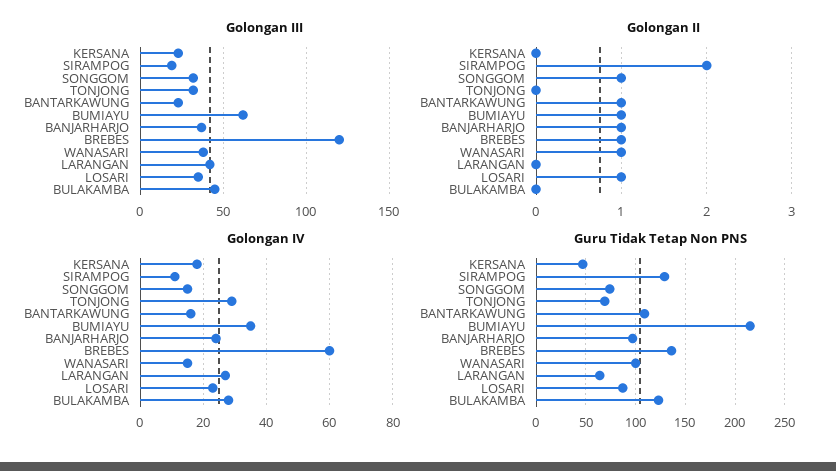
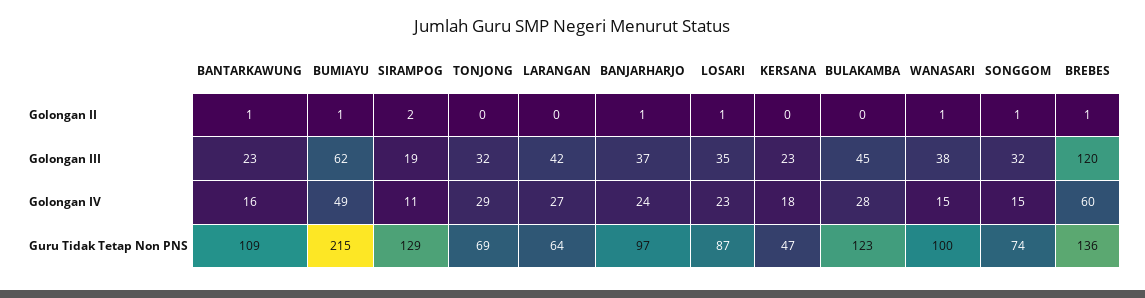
  {
    "Golongan III": {
      "KERSANA": 23,
      "SIRAMPOG": 19,
      "SONGGOM": 32,
      "TONJONG": 32,
      "BANTARKAWUNG": 23,
      "BUMIAYU": 62,
      "BANJARHARJO": 37,
      "BREBES": 120,
      "WANASARI": 38,
      "LARANGAN": 42,
      "LOSARI": 35,
      "BULAKAMBA": 45
    },
    "Golongan II": {
      "KERSANA": 0,
      "SIRAMPOG": 2,
      "SONGGOM": 1,
      "TONJONG": 0,
      "BANTARKAWUNG": 1,
      "BUMIAYU": 1,
      "BANJARHARJO": 1,
      "BREBES": 1,
      "WANASARI": 1,
      "LARANGAN": 0,
      "LOSARI": 1,
      "BULAKAMBA": 0
    },
    "Golongan IV": {
      "KERSANA": 18,
      "SIRAMPOG": 11,
      "SONGGOM": 15,
      "TONJONG": 29,
      "BANTARKAWUNG": 16,
-     "BUMIAYU": 35,
+     "BUMIAYU": 49,
      "BANJARHARJO": 24,
      "BREBES": 60,
      "WANASARI": 15,
      "LARANGAN": 27,
      "LOSARI": 23,
      "BULAKAMBA": 28
    },
    "Guru Tidak Tetap Non PNS": {
      "KERSANA": 47,
      "SIRAMPOG": 129,
      "SONGGOM": 74,
      "TONJONG": 69,
      "BANTARKAWUNG": 109,
      "BUMIAYU": 215,
      "BANJARHARJO": 97,
      "BREBES": 136,
      "WANASARI": 100,
      "LARANGAN": 64,
      "LOSARI": 87,
      "BULAKAMBA": 123
    }
  }

